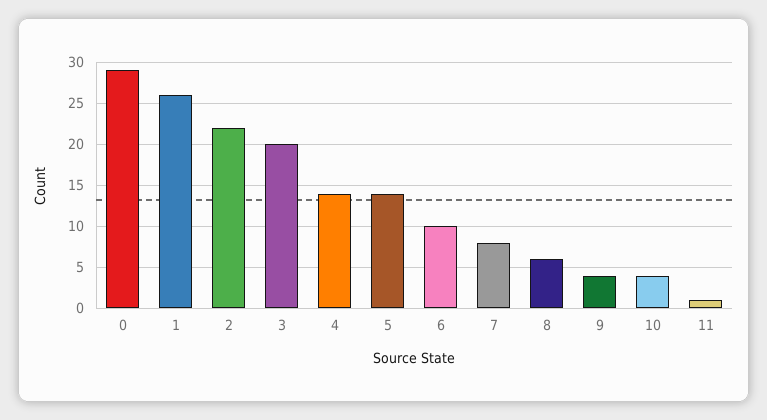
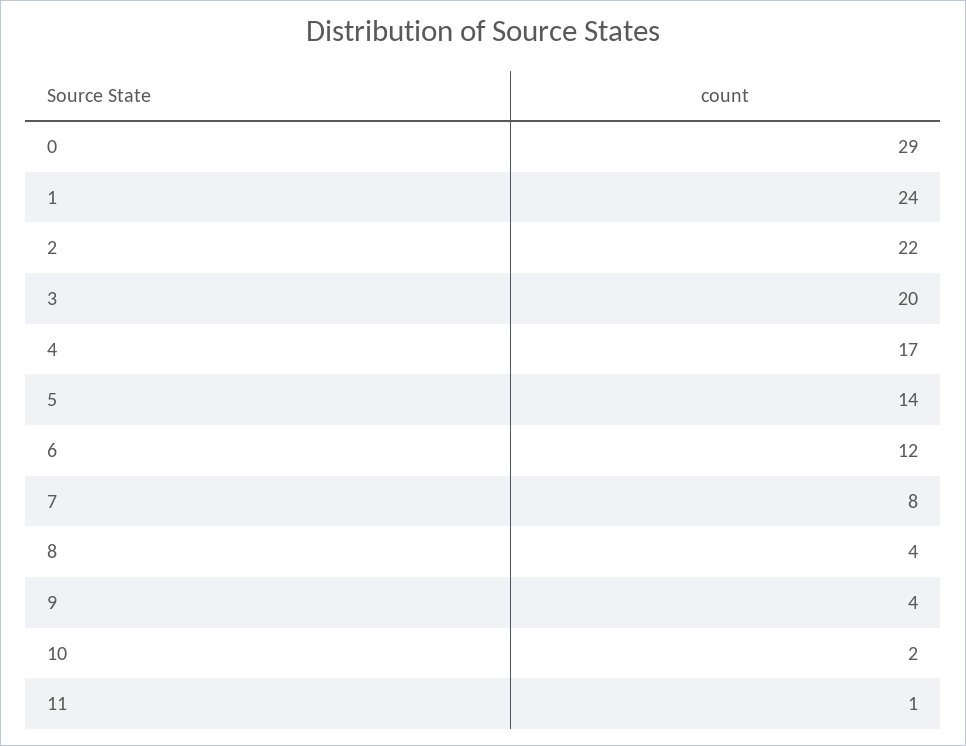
  {
    "0": 29,
-   "1": 26,
+   "1": 24,
    "2": 22,
    "3": 20,
-   "4": 14,
+   "4": 17,
    "5": 14,
-   "6": 10,
+   "6": 12,
    "7": 8,
-   "8": 6,
+   "8": 4,
    "9": 4,
-   "10": 4,
+   "10": 2,
    "11": 1
  }

